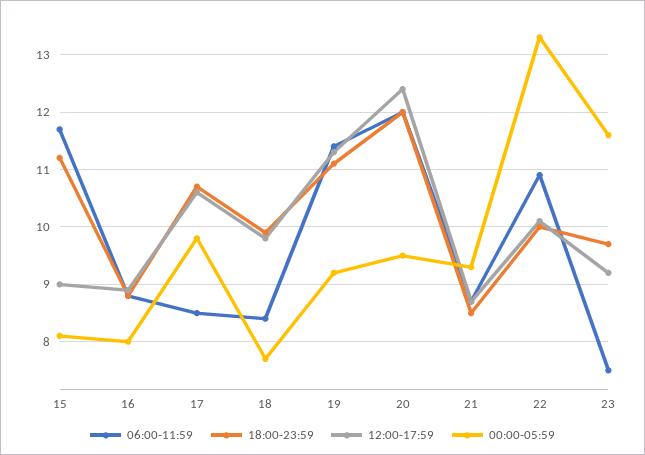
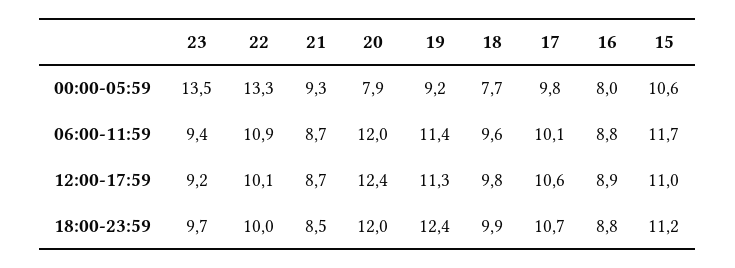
  {
    "06:00-11:59": {
      "15": 11.7,
      "16": 8.8,
-     "17": 8.5,
+     "17": 10.1,
-     "18": 8.5,
+     "18": 9.6,
      "19": 11.4,
      "20": 12,
      "21": 8.7,
      "22": 10.9,
-     "23": 7.5
+     "23": 9.4
    },
    "18:00-23:59": {
      "15": 11.2,
      "16": 8.8,
      "17": 10.7,
      "18": 9.9,
-     "19": 11,
+     "19": 12.4,
      "20": 12,
      "21": 8.5,
      "22": 10,
      "23": 9.7
    },
    "12:00-17:59": {
-     "15": 9,
+     "15": 11,
      "16": 8.9,
      "17": 10.6,
      "18": 9.8,
      "19": 11.3,
      "20": 12.4,
      "21": 8.7,
      "22": 10.1,
      "23": 9.2
    },
    "00:00-05:59": {
-     "15": 8,
+     "15": 10.6,
      "16": 8,
      "17": 9.8,
      "18": 7.7,
      "19": 9.2,
-     "20": 9.5,
+     "20": 7.9,
      "21": 9.3,
      "22": 13.3,
-     "23": 11.5
+     "23": 13.5
    }
  }

